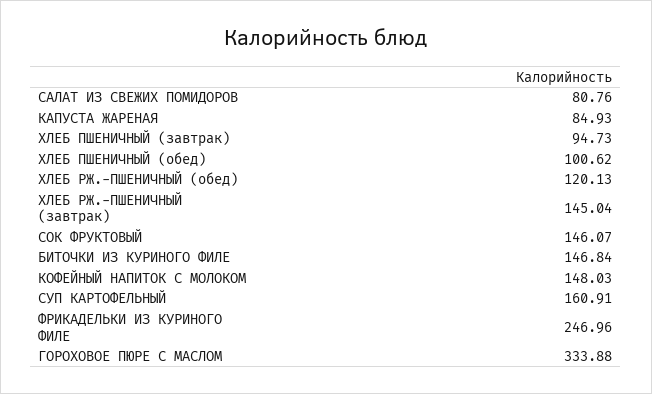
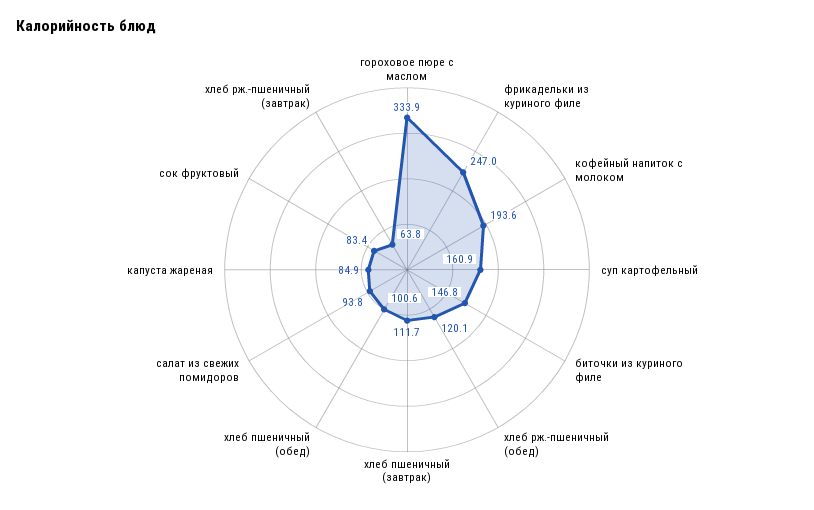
  {
-   "САЛАТ ИЗ СВЕЖИХ ПОМИДОРОВ": 80.76,
+   "САЛАТ ИЗ СВЕЖИХ ПОМИДОРОВ": 93.8,
    "КАПУСТА ЖАРЕНАЯ": 84.93,
-   "ХЛЕБ ПШЕНИЧНЫЙ (завтрак)": 94.73,
+   "ХЛЕБ ПШЕНИЧНЫЙ (завтрак)": 111.7,
    "ХЛЕБ ПШЕНИЧНЫЙ (обед)": 100.62,
    "ХЛЕБ РЖ.-ПШЕНИЧНЫЙ (обед)": 120.13,
-   "ХЛЕБ РЖ.-ПШЕНИЧНЫЙ (завтрак)": 145.04,
+   "ХЛЕБ РЖ.-ПШЕНИЧНЫЙ (завтрак)": 63.8,
-   "СОК ФРУКТОВЫЙ": 146.07,
+   "СОК ФРУКТОВЫЙ": 83.4,
    "БИТОЧКИ ИЗ КУРИНОГО ФИЛЕ": 146.84,
-   "КОФЕЙНЫЙ НАПИТОК С МОЛОКОМ": 148.03,
+   "КОФЕЙНЫЙ НАПИТОК С МОЛОКОМ": 193.6,
    "СУП КАРТОФЕЛЬНЫЙ": 160.91,
    "ФРИКАДЕЛЬКИ ИЗ КУРИНОГО ФИЛЕ": 246.96,
    "ГОРОХОВОЕ ПЮРЕ С МАСЛОМ": 333.88
  }

